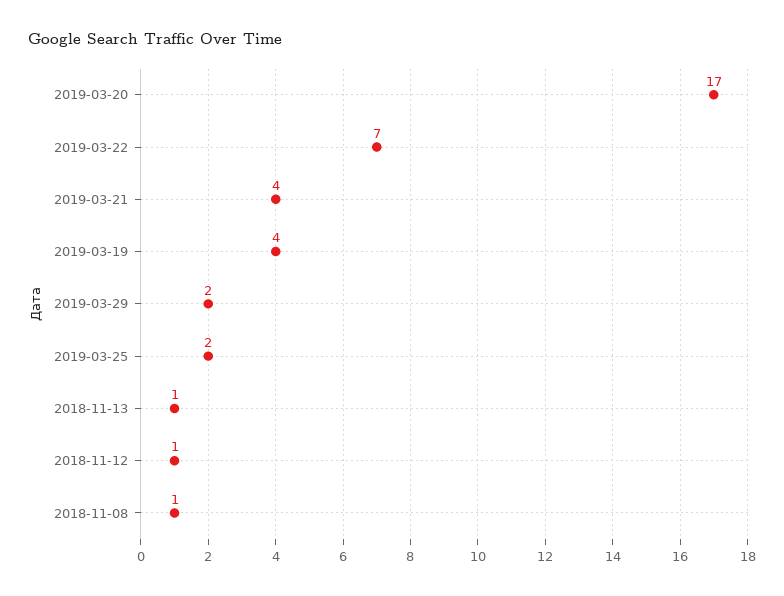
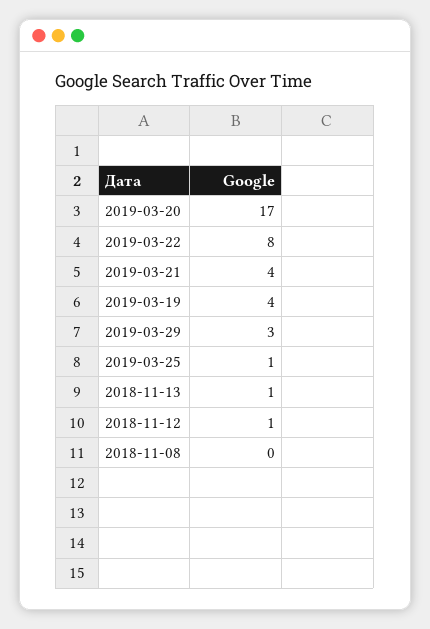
  {
    "2019-03-20": 17,
-   "2019-03-22": 7,
+   "2019-03-22": 8,
    "2019-03-21": 4,
    "2019-03-19": 4,
-   "2019-03-29": 2,
+   "2019-03-29": 3,
-   "2019-03-25": 2,
+   "2019-03-25": 1,
    "2018-11-13": 1,
    "2018-11-12": 1,
-   "2018-11-08": 1
+   "2018-11-08": 0
  }

